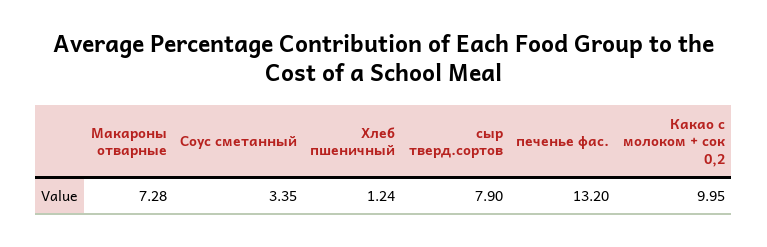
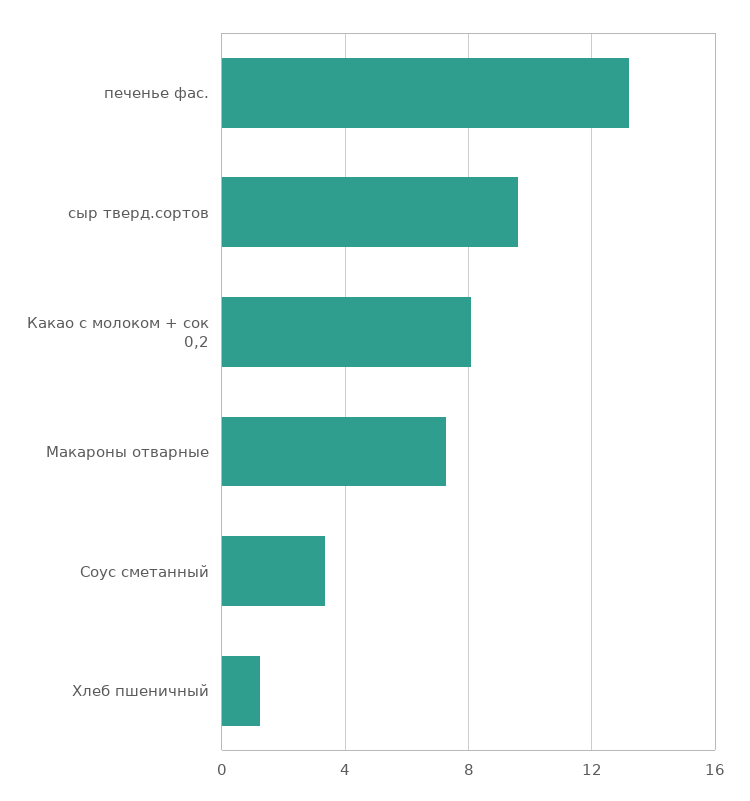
  {
    "Макароны отварные": 7.28,
    "Соус сметанный": 3.35,
    "Хлеб пшеничный": 1.24,
-   "сыр тверд.сортов": 7.9,
+   "сыр тверд.сортов": 9.5,
    "печенье фас.": 13.2,
-   "Какао с молоком + сок 0,2": 9.95
+   "Какао с молоком + сок 0,2": 8
  }

